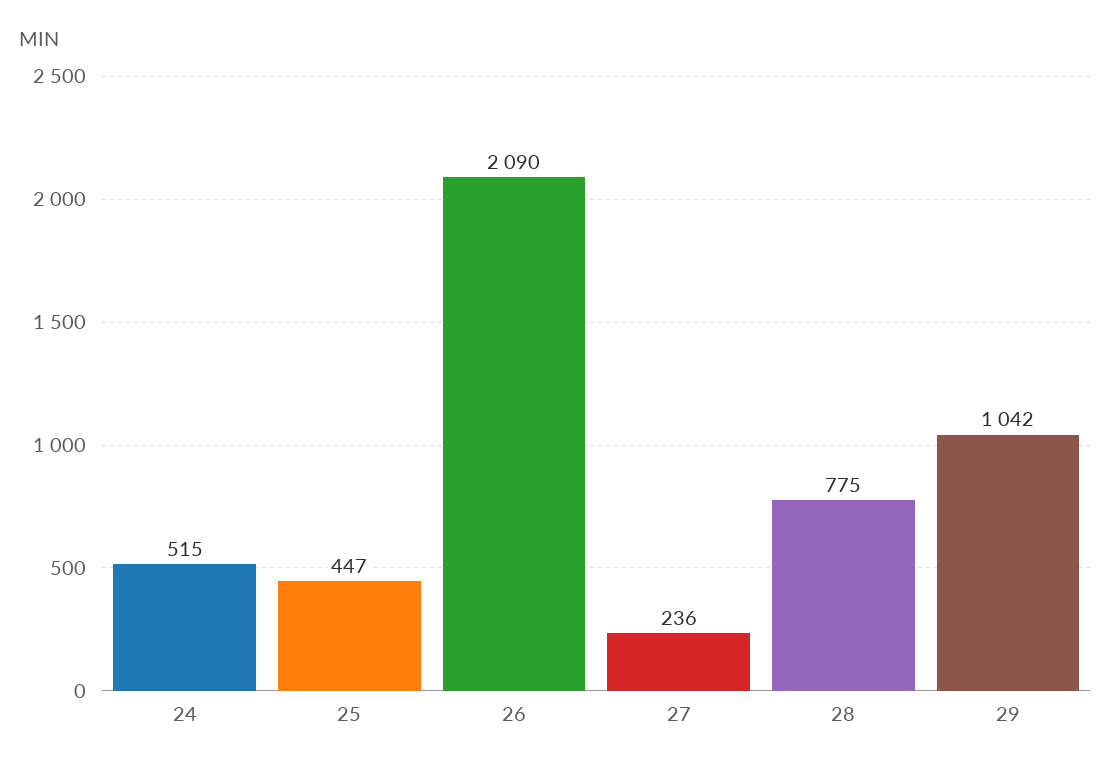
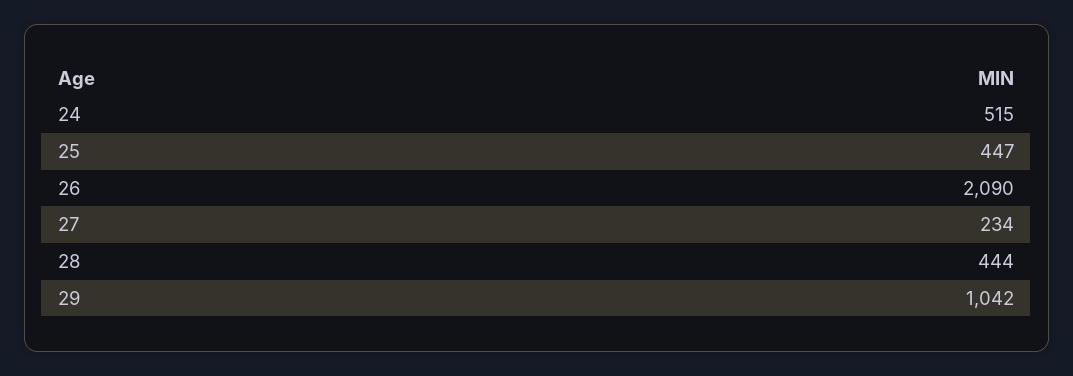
  {
    "24": 515,
    "25": 447,
    "26": 2090,
-   "27": 236,
+   "27": 234,
-   "28": 775,
+   "28": 444,
    "29": 1042
  }

